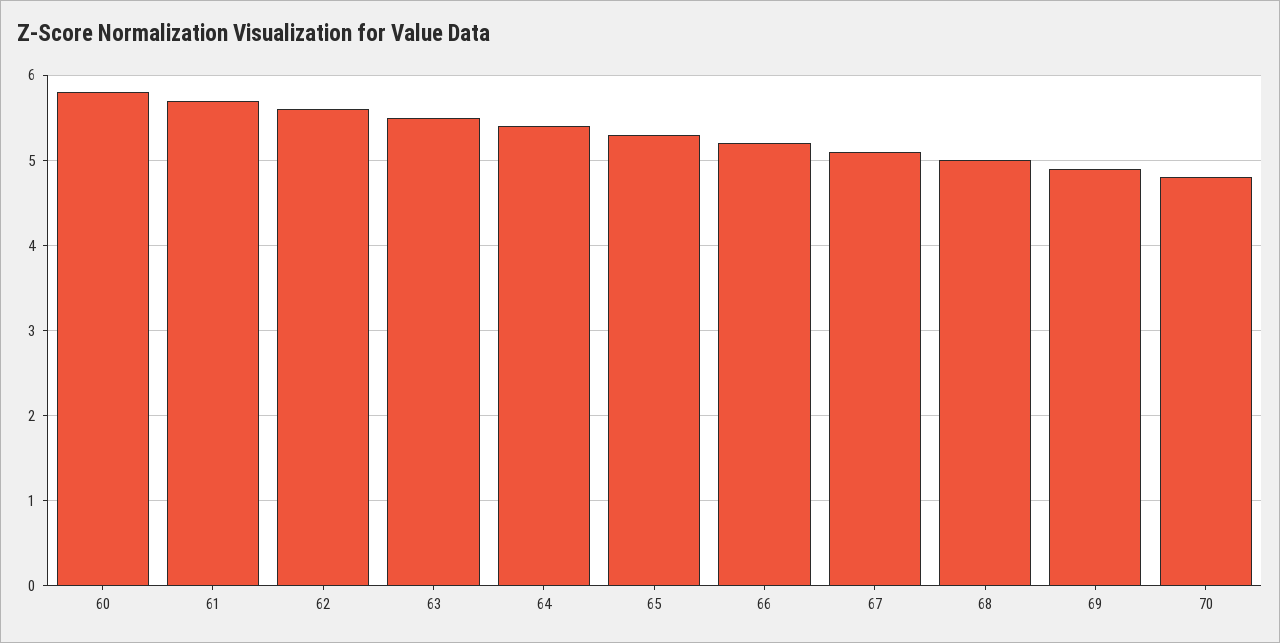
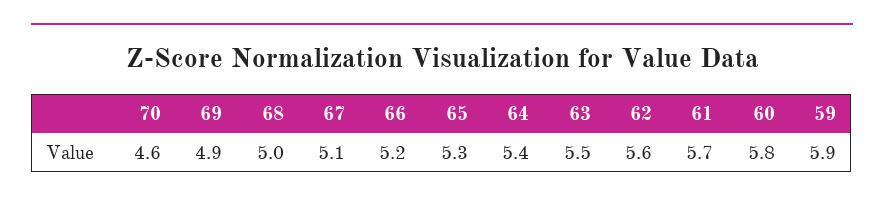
  {
    "60": 5.8,
    "61": 5.7,
    "62": 5.6,
    "63": 5.5,
    "64": 5.4,
    "65": 5.3,
    "66": 5.2,
    "67": 5.1,
    "68": 5,
    "69": 4.9,
-   "70": 4.8
+   "70": 4.6,
+   "59": 5.9
  }

